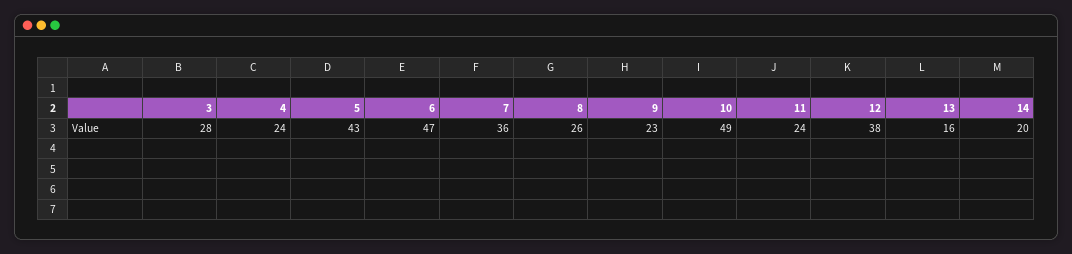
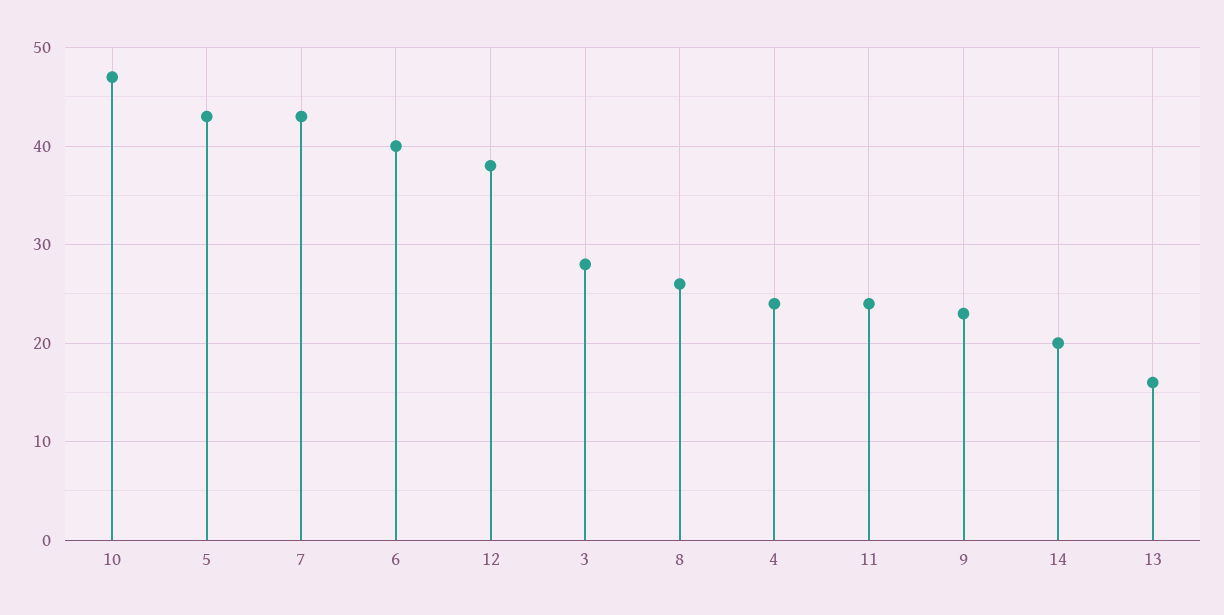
  {
    "3": 28,
    "4": 24,
    "5": 43,
-   "6": 47,
+   "6": 40,
-   "7": 36,
+   "7": 43,
    "8": 26,
    "9": 23,
-   "10": 49,
+   "10": 47,
    "11": 24,
    "12": 38,
    "13": 16,
    "14": 20
  }

